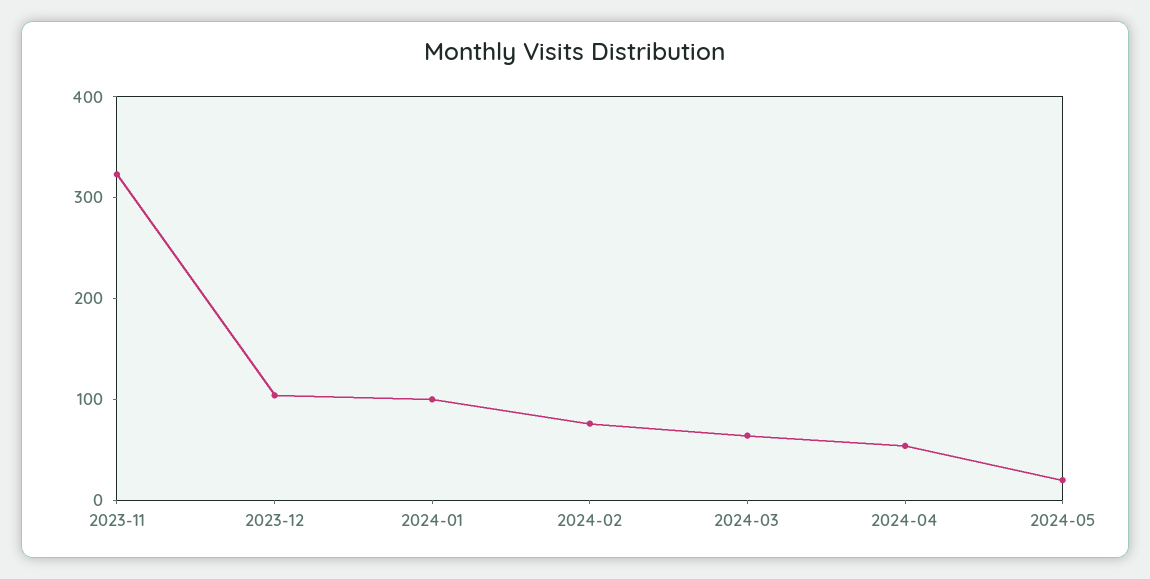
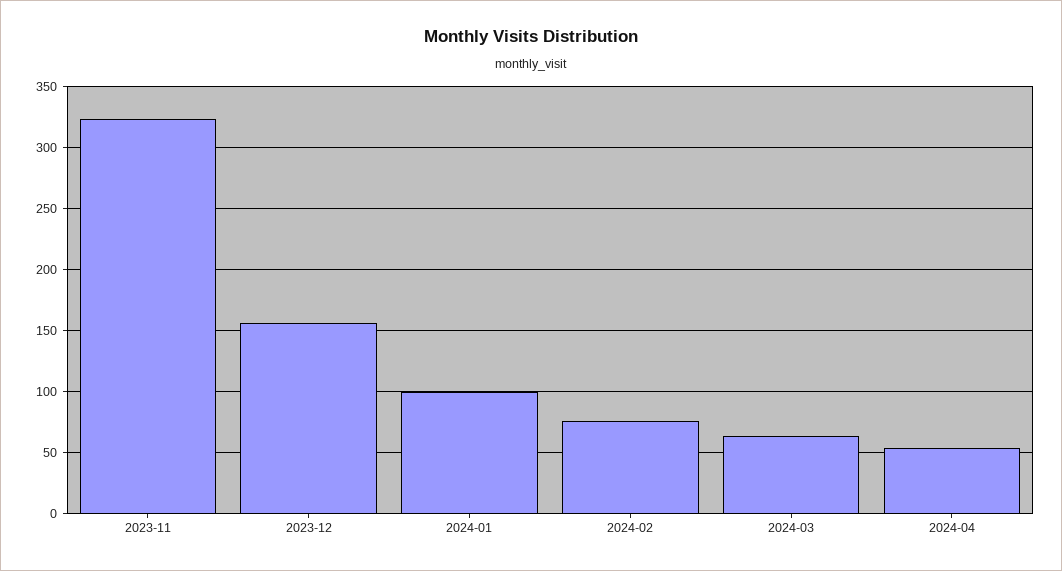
  {
    "2023-11": 325,
-   "2023-12": 100,
+   "2023-12": 155,
    "2024-01": 100,
    "2024-02": 75,
    "2024-03": 65,
-   "2024-04": 55,
+   "2024-04": 55
-   "2024-05": 20
  }

